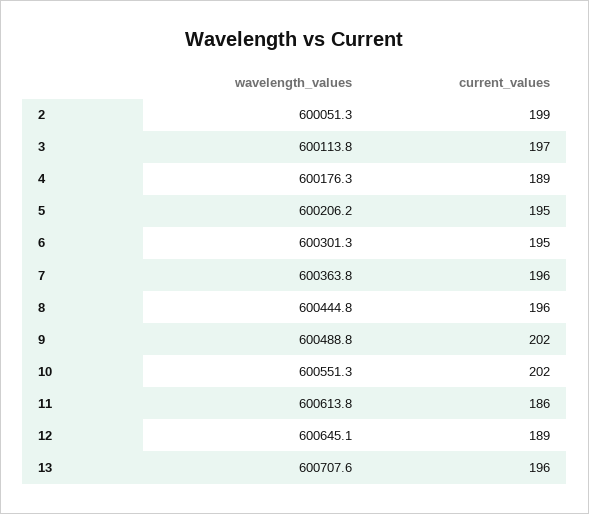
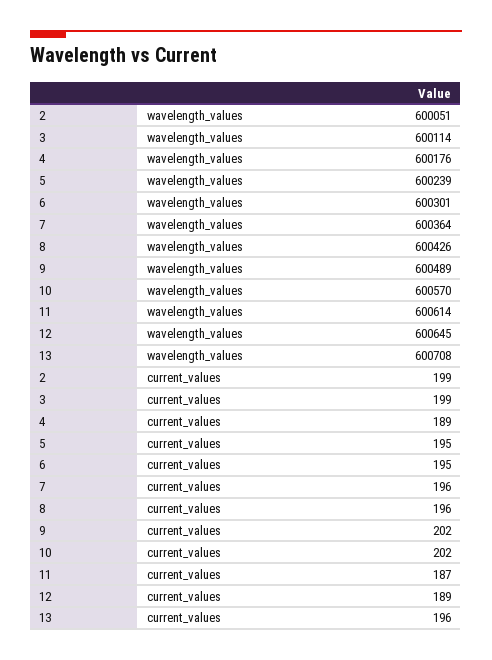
  {
    "wavelength_values": {
      "2": 600051.3,
      "3": 600113.8,
      "4": 600176.3,
-     "5": 600206.2,
+     "5": 600239,
      "6": 600301.3,
      "7": 600363.8,
-     "8": 600444.8,
+     "8": 600426,
      "9": 600488.8,
-     "10": 600551.3,
+     "10": 600570,
      "11": 600613.8,
      "12": 600645.1,
      "13": 600707.6
    },
    "current_values": {
      "2": 199,
-     "3": 197,
+     "3": 199,
      "4": 189,
      "5": 195,
      "6": 195,
      "7": 196,
      "8": 196,
      "9": 202,
      "10": 202,
-     "11": 186,
+     "11": 187,
      "12": 189,
      "13": 196
    }
  }

